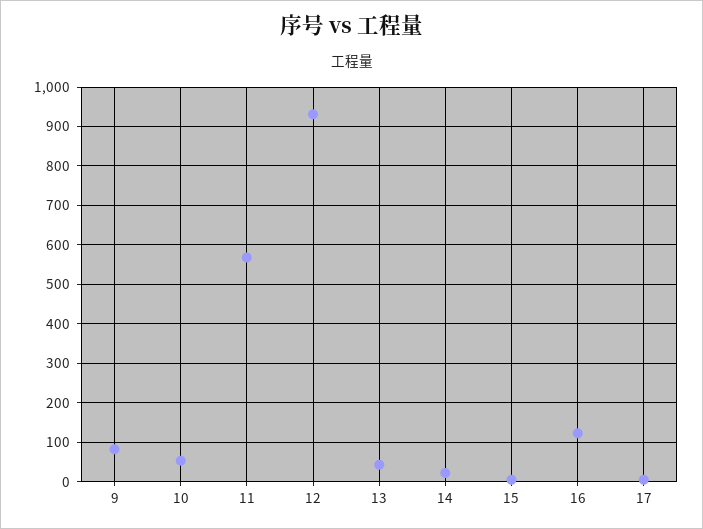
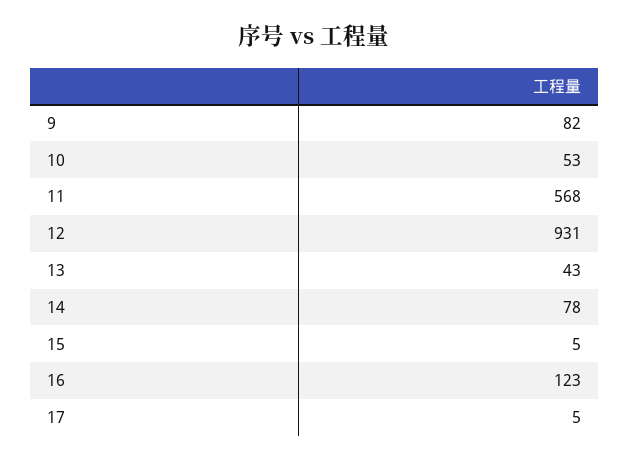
  {
    "9": 82,
    "10": 53,
    "11": 568,
    "12": 931,
    "13": 43,
-   "14": 20,
+   "14": 78,
    "15": 5,
    "16": 123,
    "17": 5
  }

